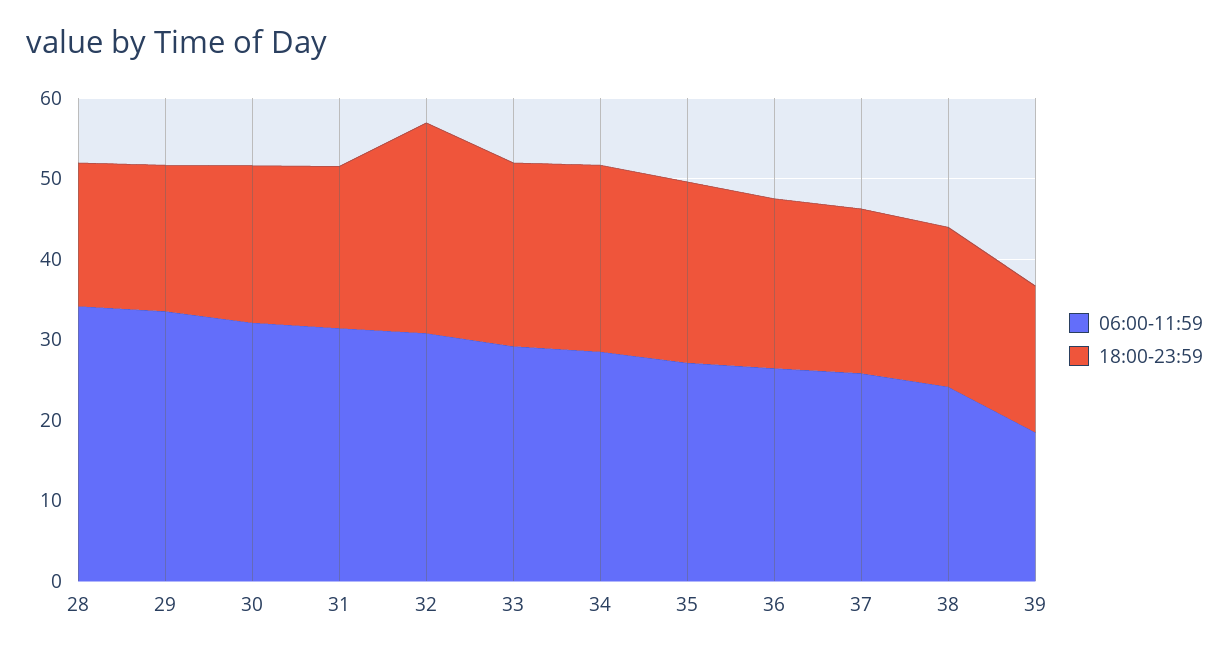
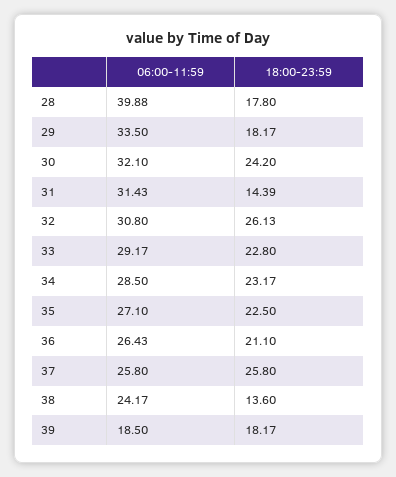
  {
    "06:00-11:59": {
-     "28": 34,
+     "28": 39.88,
      "29": 33.5,
      "30": 32.1,
      "31": 31.43,
      "32": 30.8,
      "33": 29.17,
      "34": 28.5,
      "35": 27.1,
      "36": 26.43,
      "37": 25.8,
      "38": 24.17,
      "39": 18.5
    },
    "18:00-23:59": {
      "28": 17.8,
      "29": 18.17,
-     "30": 20,
+     "30": 24.2,
-     "31": 20,
+     "31": 14.39,
      "32": 26.13,
      "33": 22.8,
      "34": 23.17,
      "35": 22.5,
      "36": 21.1,
-     "37": 20,
+     "37": 25.8,
-     "38": 20,
+     "38": 13.6,
      "39": 18.17
    }
  }

